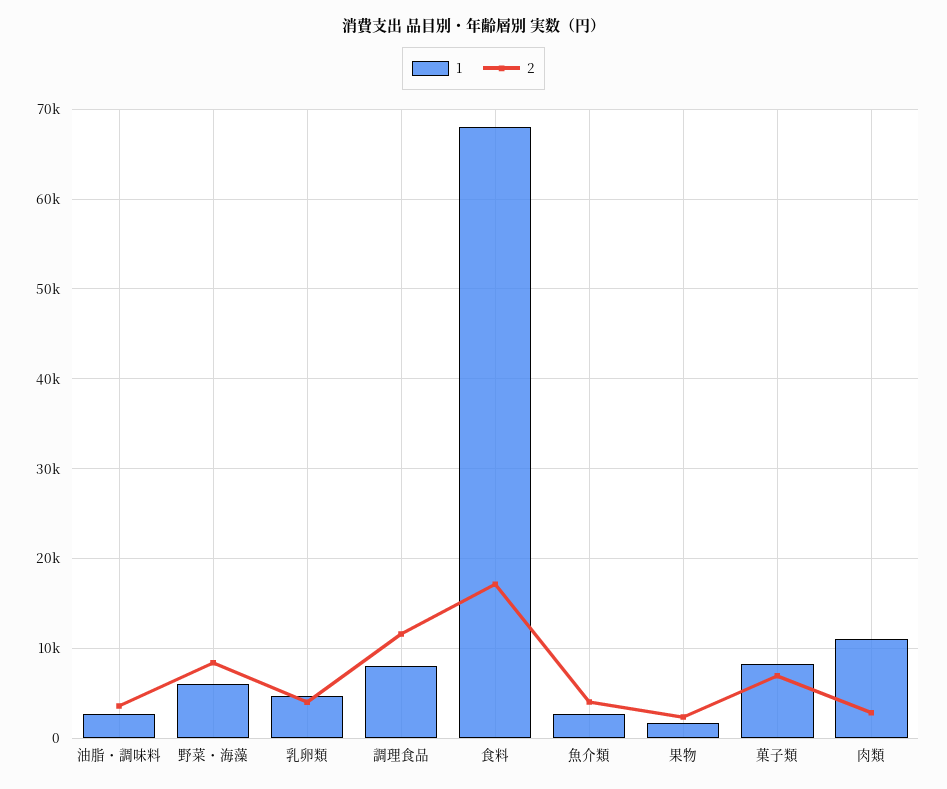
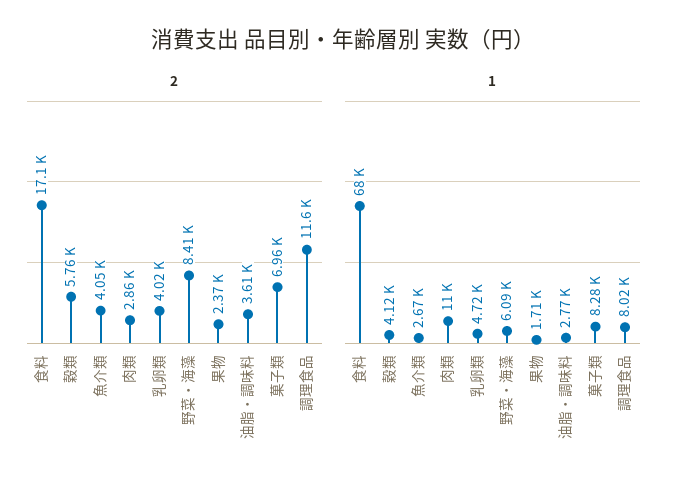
  {
    "1": {
      "油脂・調味料": 2770,
      "野菜・海藻": 6090,
      "乳卵類": 4720,
      "調理食品": 8020,
      "食料": 68000,
      "魚介類": 2670,
      "果物": 1710,
      "菓子類": 8280,
-     "肉類": 11000
+     "肉類": 11000,
+     "穀類": 4120
    },
    "2": {
      "油脂・調味料": 3610,
      "野菜・海藻": 8410,
      "乳卵類": 4020,
      "調理食品": 11600,
      "食料": 17100,
      "魚介類": 4050,
      "果物": 2370,
      "菓子類": 6960,
-     "肉類": 2860
+     "肉類": 2860,
+     "穀類": 5760
    }
  }

